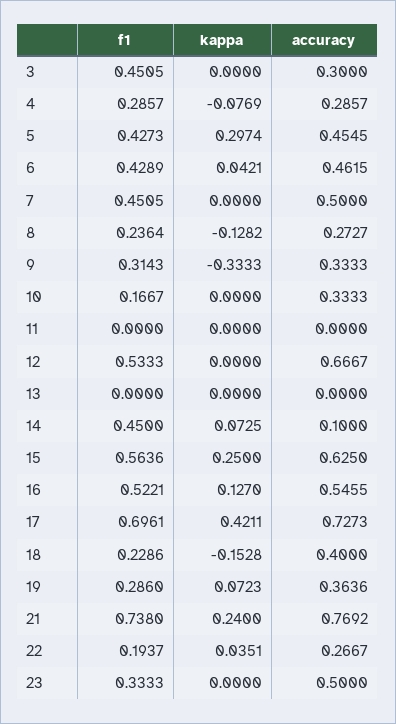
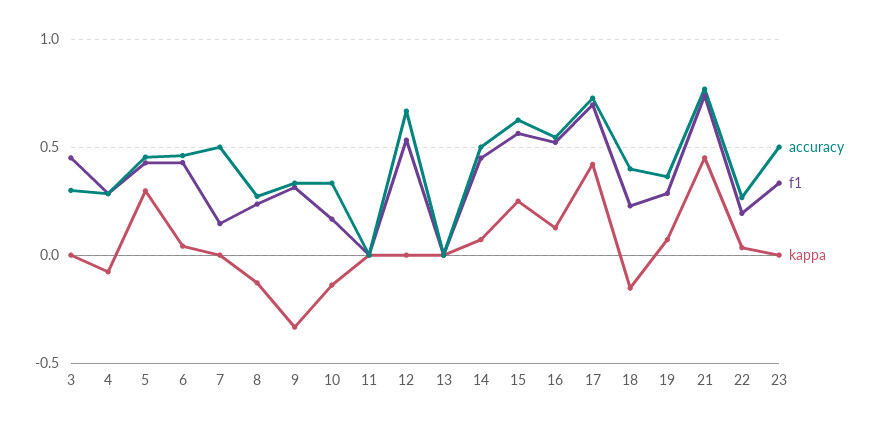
  {
    "f1": {
      "3": 0.4505,
      "4": 0.2857,
      "5": 0.4273,
      "6": 0.4289,
-     "7": 0.4505,
+     "7": 0.15,
      "8": 0.2364,
      "9": 0.3143,
      "10": 0.1667,
      "11": 0,
      "12": 0.5333,
      "13": 0,
      "14": 0.45,
      "15": 0.5636,
      "16": 0.5221,
      "17": 0.6961,
      "18": 0.2286,
      "19": 0.286,
      "21": 0.738,
      "22": 0.1937,
      "23": 0.3333
    },
    "kappa": {
      "3": 0,
      "4": -0.0769,
      "5": 0.2974,
      "6": 0.0421,
      "7": 0,
      "8": -0.1282,
      "9": -0.3333,
-     "10": 0,
+     "10": -0.15,
      "11": 0,
      "12": 0,
      "13": 0,
      "14": 0.0725,
      "15": 0.25,
      "16": 0.127,
      "17": 0.4211,
      "18": -0.1528,
      "19": 0.0723,
-     "21": 0.24,
+     "21": 0.45,
      "22": 0.0351,
      "23": 0
    },
    "accuracy": {
      "3": 0.3,
      "4": 0.2857,
      "5": 0.4545,
      "6": 0.4615,
      "7": 0.5,
      "8": 0.2727,
      "9": 0.3333,
      "10": 0.3333,
      "11": 0,
      "12": 0.6667,
      "13": 0,
-     "14": 0.1,
+     "14": 0.5,
      "15": 0.625,
      "16": 0.5455,
      "17": 0.7273,
      "18": 0.4,
      "19": 0.3636,
      "21": 0.7692,
      "22": 0.2667,
      "23": 0.5
    }
  }

